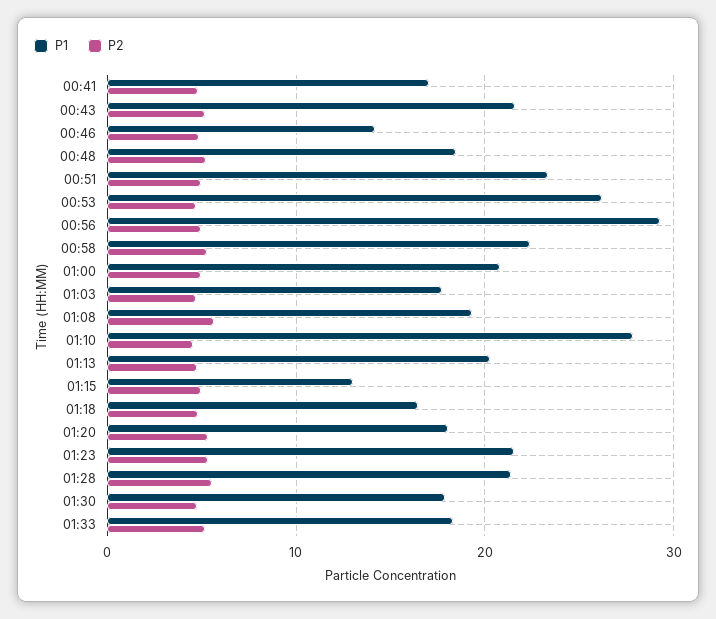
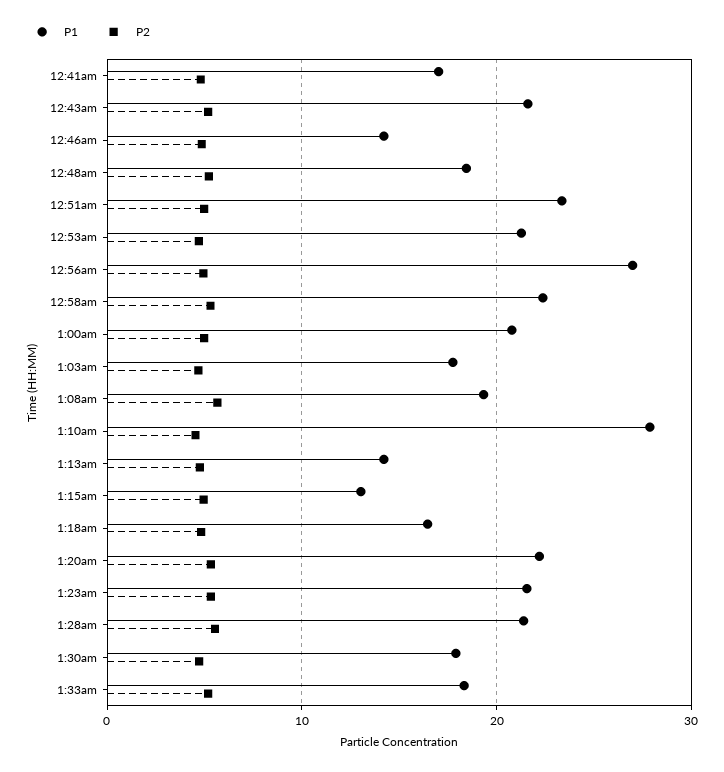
  {
    "P1": {
      "00:41": 17,
      "00:43": 22,
      "00:46": 14,
      "00:48": 18,
      "00:51": 23,
-     "00:53": 26,
+     "00:53": 21,
-     "00:56": 29,
+     "00:56": 27,
      "00:58": 22,
      "01:00": 21,
      "01:03": 18,
      "01:08": 19,
      "01:10": 28,
-     "01:13": 20,
+     "01:13": 14,
      "01:15": 13,
      "01:18": 16,
-     "01:20": 18,
+     "01:20": 22,
      "01:23": 22,
      "01:28": 21,
      "01:30": 18,
      "01:33": 18
    },
    "P2": {
      "00:41": 5,
      "00:43": 5,
      "00:46": 5,
      "00:48": 5,
      "00:51": 5,
      "00:53": 5,
      "00:56": 5,
      "00:58": 5,
      "01:00": 5,
      "01:03": 5,
      "01:08": 6,
      "01:10": 5,
      "01:13": 5,
      "01:15": 5,
      "01:18": 5,
      "01:20": 5,
      "01:23": 5,
      "01:28": 6,
      "01:30": 5,
      "01:33": 5
    }
  }

